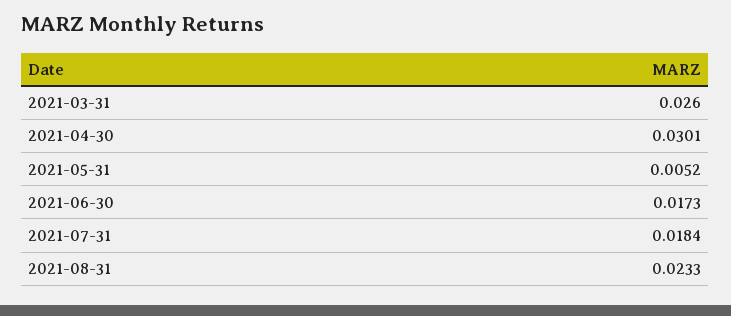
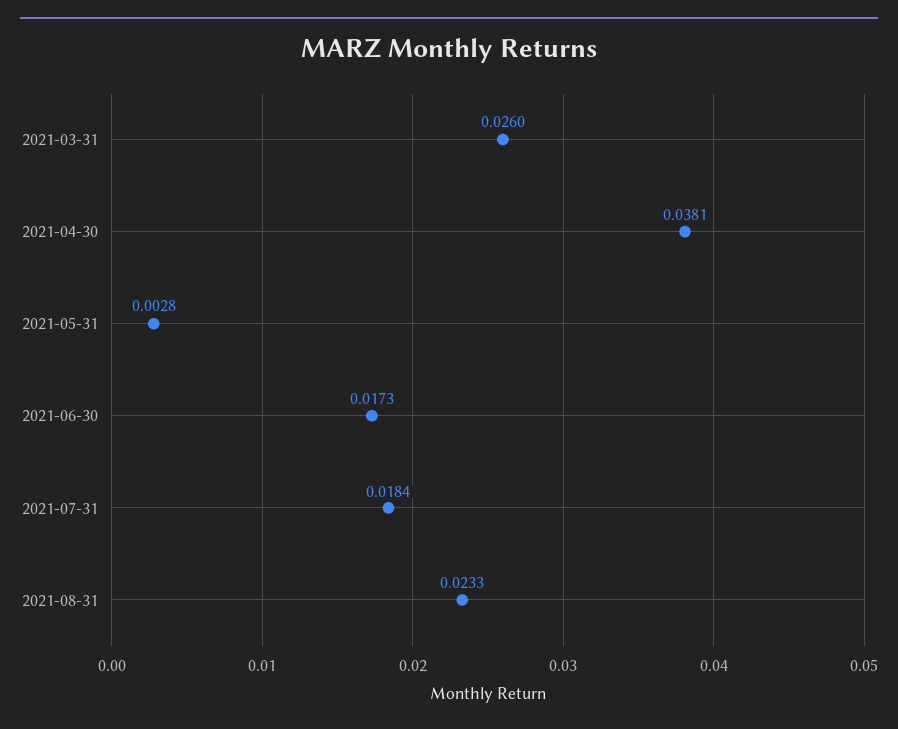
  {
    "2021-03-31": 0.026,
-   "2021-04-30": 0.0301,
+   "2021-04-30": 0.0381,
-   "2021-05-31": 0.0052,
+   "2021-05-31": 0.0028,
    "2021-06-30": 0.0173,
    "2021-07-31": 0.0184,
    "2021-08-31": 0.0233
  }

